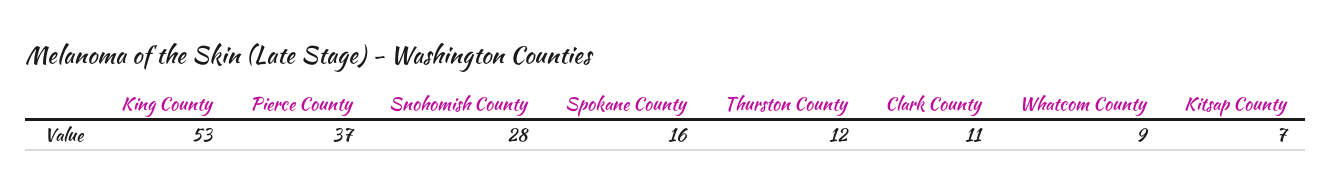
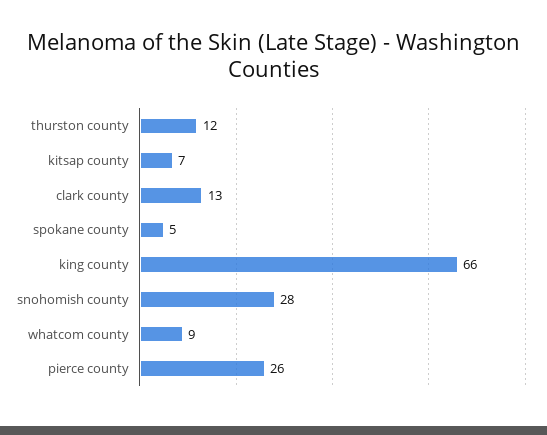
  {
-   "King County": 53,
+   "King County": 66,
-   "Pierce County": 37,
+   "Pierce County": 26,
    "Snohomish County": 28,
-   "Spokane County": 16,
+   "Spokane County": 5,
    "Thurston County": 12,
-   "Clark County": 11,
+   "Clark County": 13,
    "Whatcom County": 9,
    "Kitsap County": 7
  }

